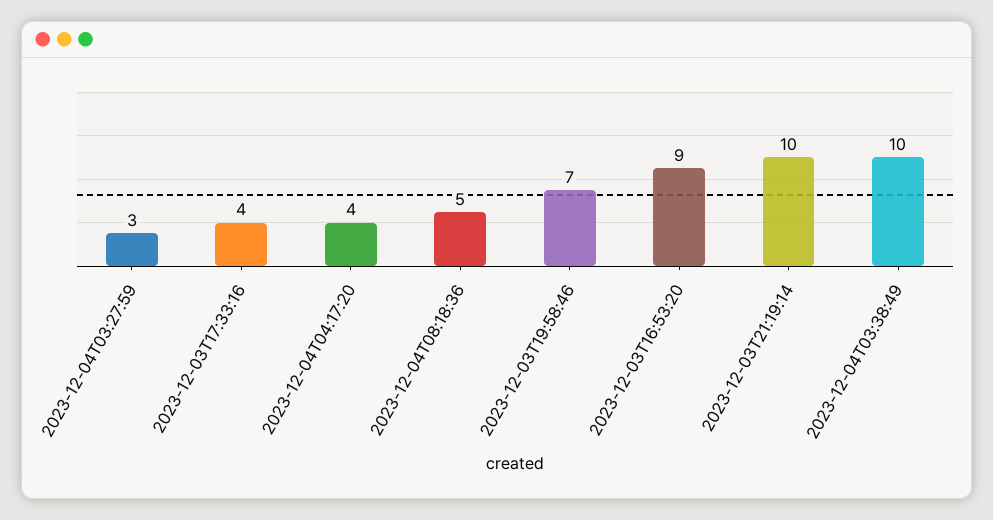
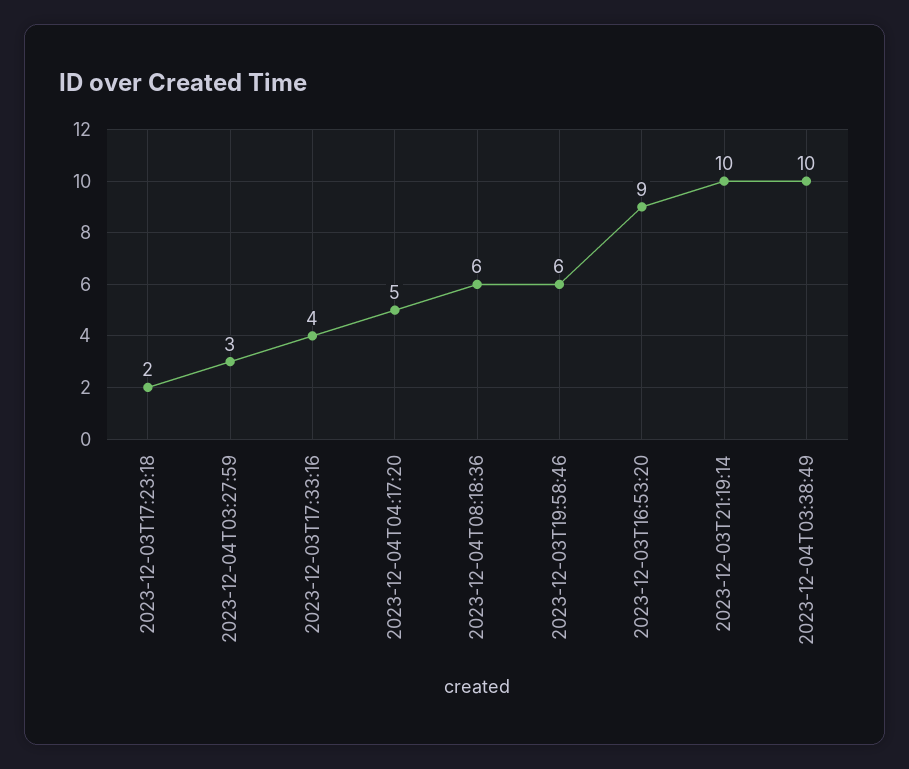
  {
    "2023-12-04T03:27:59": 3,
    "2023-12-03T17:33:16": 4,
-   "2023-12-04T04:17:20": 4,
+   "2023-12-04T04:17:20": 5,
-   "2023-12-04T08:18:36": 5,
+   "2023-12-04T08:18:36": 6,
-   "2023-12-03T19:58:46": 7,
+   "2023-12-03T19:58:46": 6,
    "2023-12-03T16:53:20": 9,
    "2023-12-03T21:19:14": 10,
-   "2023-12-04T03:38:49": 10
+   "2023-12-04T03:38:49": 10,
+   "2023-12-03T17:23:18": 2
  }

